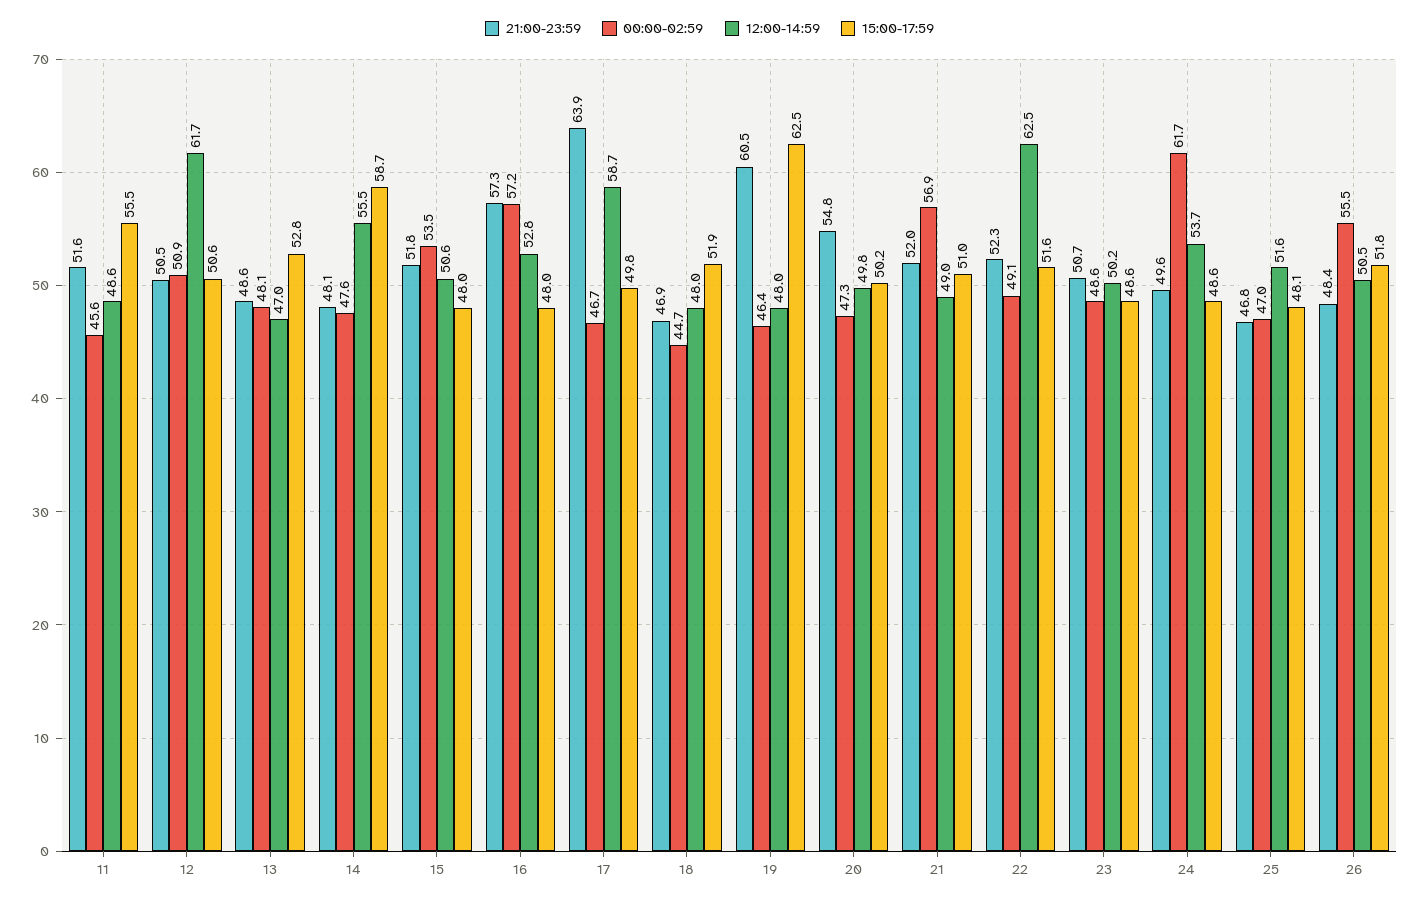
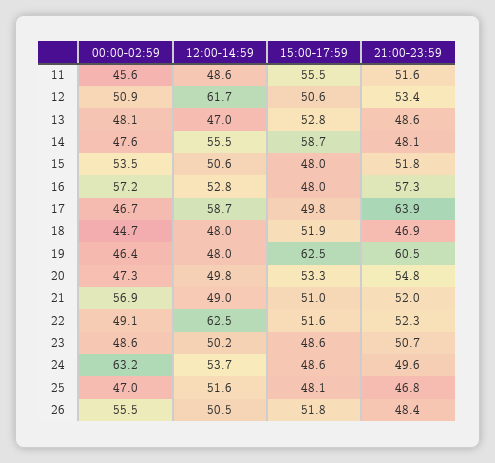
  {
    "21:00-23:59": {
      "11": 51.6,
-     "12": 50.5,
+     "12": 53.4,
      "13": 48.6,
      "14": 48.1,
      "15": 51.8,
      "16": 57.3,
      "17": 63.9,
      "18": 46.9,
      "19": 60.5,
      "20": 54.8,
      "21": 52,
      "22": 52.3,
      "23": 50.7,
      "24": 49.6,
      "25": 46.8,
      "26": 48.4
    },
    "00:00-02:59": {
      "11": 45.6,
      "12": 50.9,
      "13": 48.1,
      "14": 47.6,
      "15": 53.5,
      "16": 57.2,
      "17": 46.7,
      "18": 44.7,
      "19": 46.4,
      "20": 47.3,
      "21": 56.9,
      "22": 49.1,
      "23": 48.6,
-     "24": 61.7,
+     "24": 63.2,
      "25": 47,
      "26": 55.5
    },
    "12:00-14:59": {
      "11": 48.6,
      "12": 61.7,
      "13": 47,
      "14": 55.5,
      "15": 50.6,
      "16": 52.8,
      "17": 58.7,
      "18": 48,
      "19": 48,
      "20": 49.8,
      "21": 49,
      "22": 62.5,
      "23": 50.2,
      "24": 53.7,
      "25": 51.6,
      "26": 50.5
    },
    "15:00-17:59": {
      "11": 55.5,
      "12": 50.6,
      "13": 52.8,
      "14": 58.7,
      "15": 48,
      "16": 48,
      "17": 49.8,
      "18": 51.9,
      "19": 62.5,
-     "20": 50.2,
+     "20": 53.3,
      "21": 51,
      "22": 51.6,
      "23": 48.6,
      "24": 48.6,
      "25": 48.1,
      "26": 51.8
    }
  }

